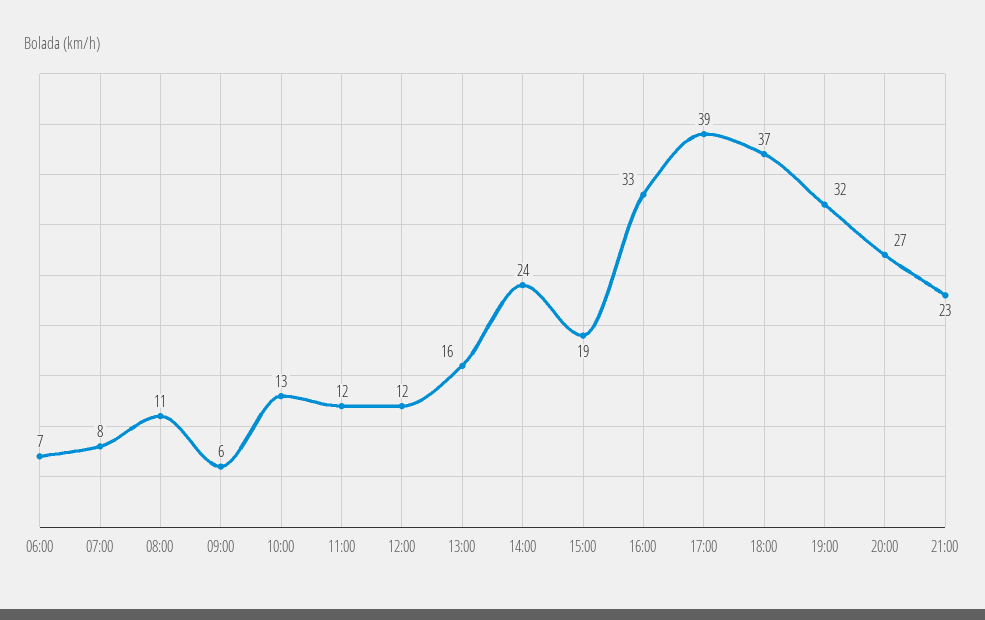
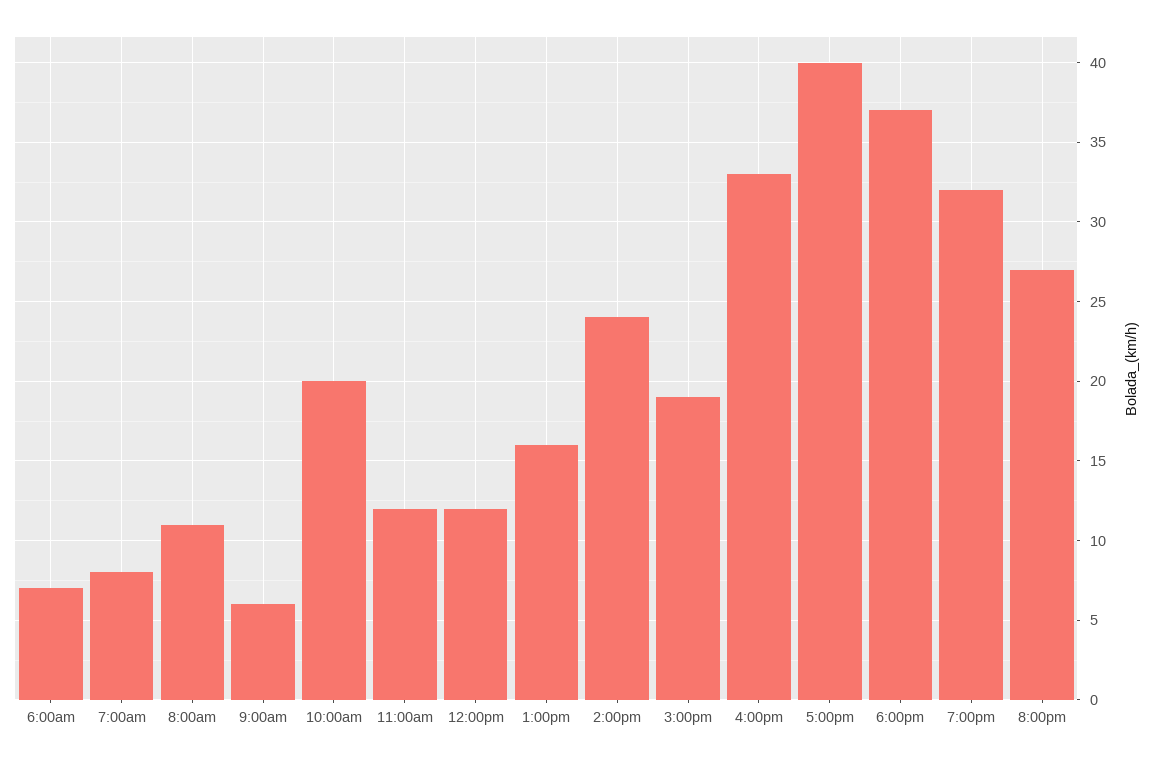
  {
    "06:00": 7,
    "07:00": 8,
    "08:00": 11,
    "09:00": 6,
-   "10:00": 13,
+   "10:00": 20,
    "11:00": 12,
    "12:00": 12,
    "13:00": 16,
    "14:00": 24,
    "15:00": 19,
    "16:00": 33,
-   "17:00": 39,
+   "17:00": 40,
    "18:00": 37,
    "19:00": 32,
-   "20:00": 27,
+   "20:00": 27
-   "21:00": 23
  }

